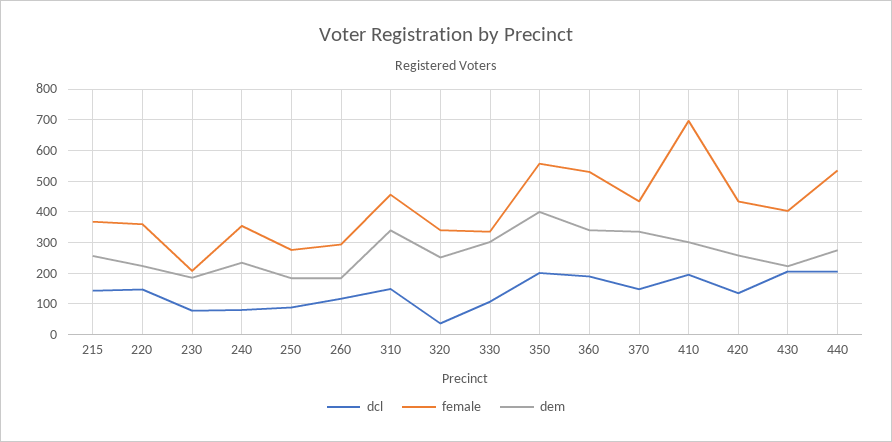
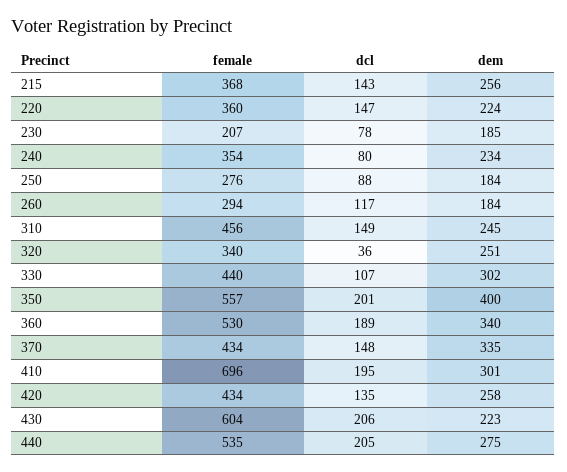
  {
    "dcl": {
      "215": 143,
      "220": 147,
      "230": 78,
      "240": 80,
      "250": 88,
      "260": 117,
      "310": 149,
      "320": 36,
      "330": 107,
      "350": 201,
      "360": 189,
      "370": 148,
      "410": 195,
      "420": 135,
      "430": 206,
      "440": 205
    },
    "female": {
      "215": 368,
      "220": 360,
      "230": 207,
      "240": 354,
      "250": 276,
      "260": 294,
      "310": 456,
      "320": 340,
-     "330": 340,
+     "330": 440,
      "350": 557,
      "360": 530,
      "370": 434,
      "410": 696,
      "420": 434,
-     "430": 400,
+     "430": 604,
      "440": 535
    },
    "dem": {
      "215": 256,
      "220": 224,
      "230": 185,
      "240": 234,
      "250": 184,
      "260": 184,
-     "310": 340,
+     "310": 245,
      "320": 251,
      "330": 302,
      "350": 400,
      "360": 340,
      "370": 335,
      "410": 301,
      "420": 258,
      "430": 223,
      "440": 275
    }
  }

